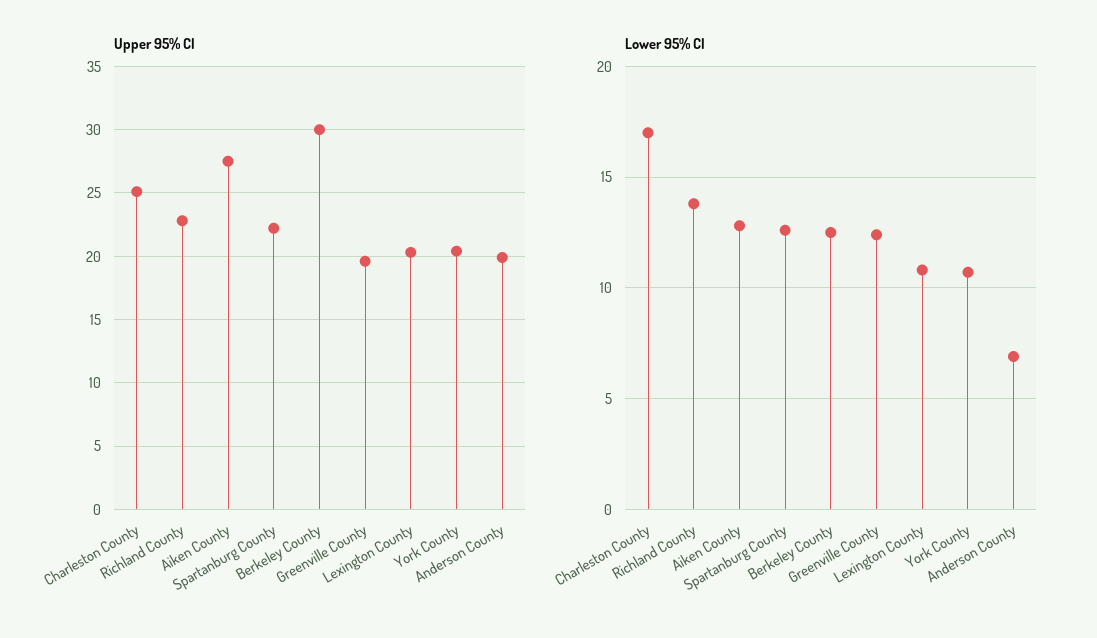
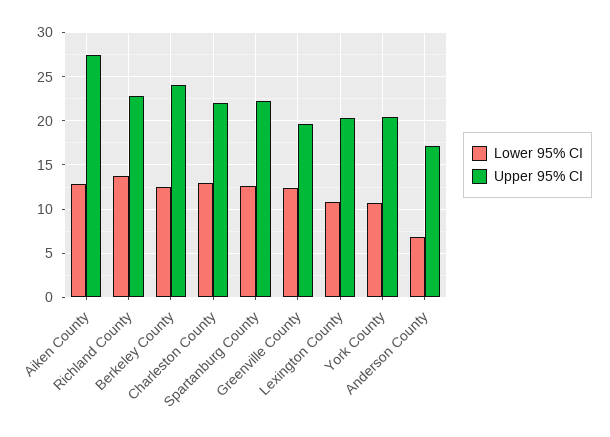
  {
    "Upper 95% CI": {
-     "Charleston County": 25,
+     "Charleston County": 22,
      "Richland County": 23,
      "Aiken County": 27.5,
      "Spartanburg County": 22,
-     "Berkeley County": 30,
+     "Berkeley County": 24,
      "Greenville County": 19.5,
      "Lexington County": 20.5,
      "York County": 20.5,
-     "Anderson County": 20
+     "Anderson County": 17
    },
    "Lower 95% CI": {
-     "Charleston County": 17,
+     "Charleston County": 13,
      "Richland County": 14,
      "Aiken County": 13,
      "Spartanburg County": 12.5,
      "Berkeley County": 12.5,
      "Greenville County": 12.5,
      "Lexington County": 11,
      "York County": 10.5,
      "Anderson County": 7
    }
  }

